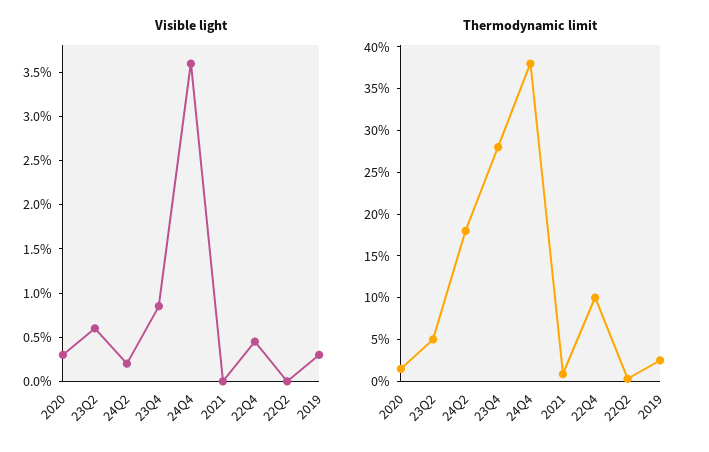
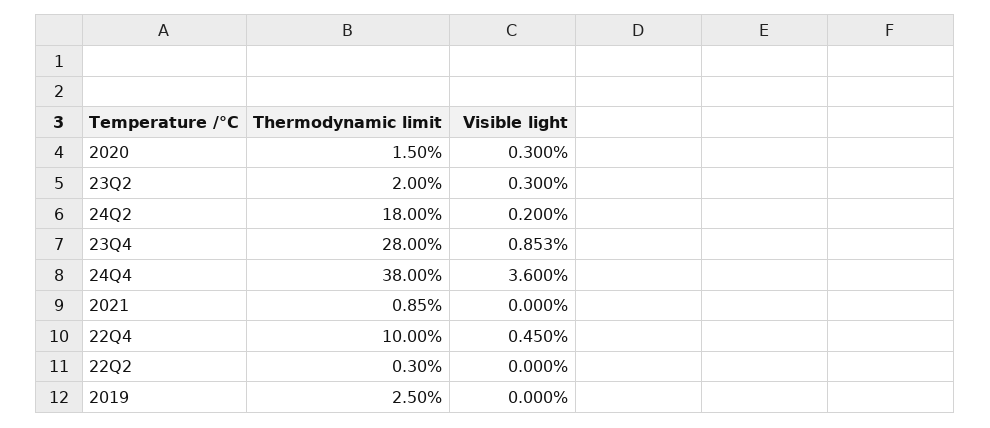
  {
    "Visible light": {
      "2020": 0.3,
-     "23Q2": 0.6,
+     "23Q2": 0.3,
      "24Q2": 0.2,
      "23Q4": 0.853,
      "24Q4": 3.6,
      "2021": 0,
      "22Q4": 0.45,
      "22Q2": 0,
-     "2019": 0.3
+     "2019": 0
    },
    "Thermodynamic limit": {
      "2020": 1.5,
-     "23Q2": 5,
+     "23Q2": 2,
      "24Q2": 18,
      "23Q4": 28,
      "24Q4": 38,
      "2021": 0.85,
      "22Q4": 10,
      "22Q2": 0.3,
      "2019": 2.5
    }
  }

